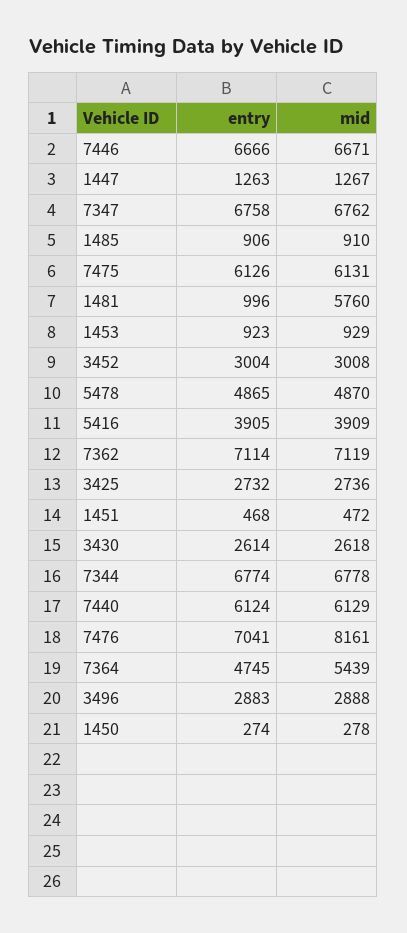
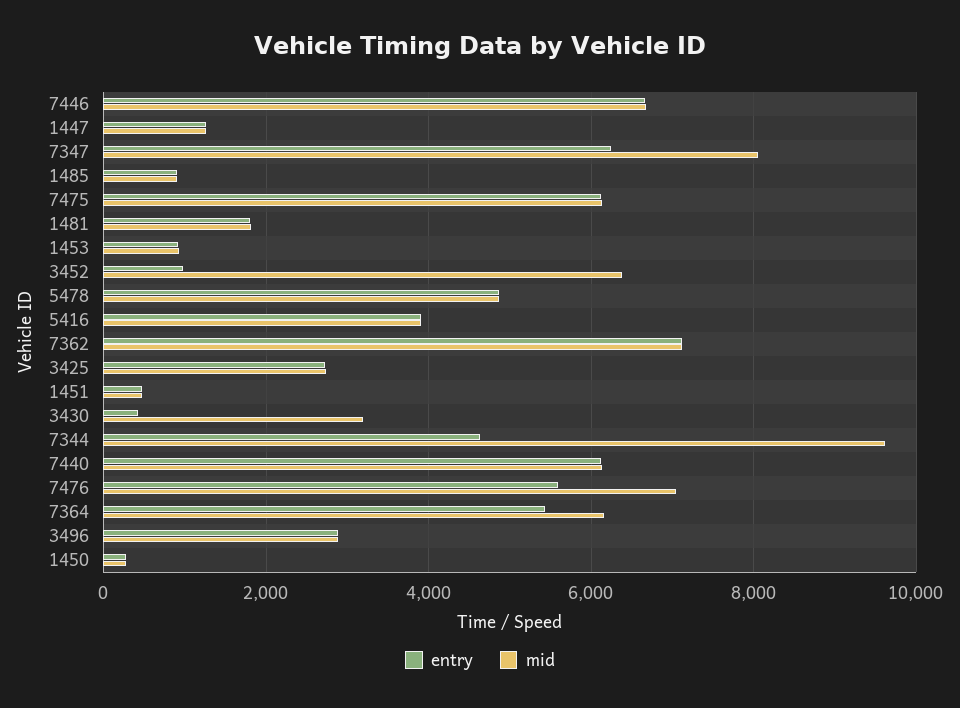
  {
    "entry": {
      "7446": 6666,
      "1447": 1263,
-     "7347": 6758,
+     "7347": 6200,
      "1485": 906,
      "7475": 6126,
-     "1481": 996,
+     "1481": 1800,
      "1453": 923,
-     "3452": 3004,
+     "3452": 1000,
      "5478": 4865,
      "5416": 3905,
      "7362": 7114,
      "3425": 2732,
      "1451": 468,
-     "3430": 2614,
+     "3430": 400,
-     "7344": 6774,
+     "7344": 4600,
      "7440": 6124,
-     "7476": 7041,
+     "7476": 5600,
-     "7364": 4745,
+     "7364": 5400,
      "3496": 2883,
      "1450": 274
    },
    "mid": {
      "7446": 6671,
      "1447": 1267,
-     "7347": 6762,
+     "7347": 8000,
      "1485": 910,
      "7475": 6131,
-     "1481": 5760,
+     "1481": 1800,
      "1453": 929,
-     "3452": 3008,
+     "3452": 6400,
      "5478": 4870,
      "5416": 3909,
      "7362": 7119,
      "3425": 2736,
      "1451": 472,
-     "3430": 2618,
+     "3430": 3200,
-     "7344": 6778,
+     "7344": 9600,
      "7440": 6129,
-     "7476": 8161,
+     "7476": 7000,
-     "7364": 5439,
+     "7364": 6200,
      "3496": 2888,
      "1450": 278
    }
  }

